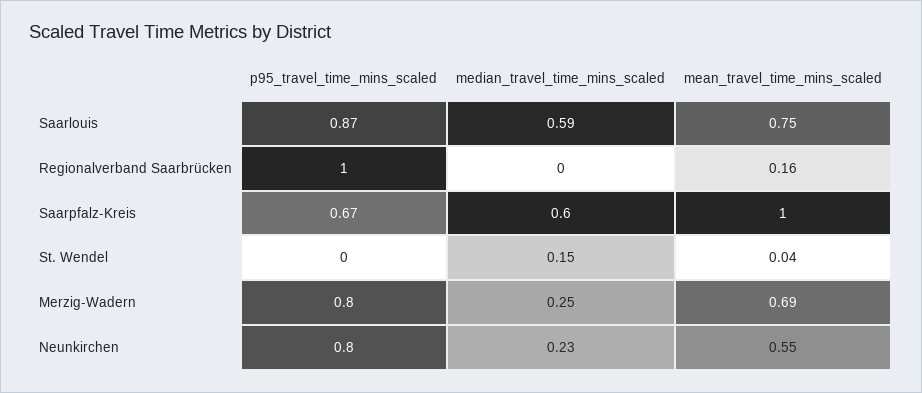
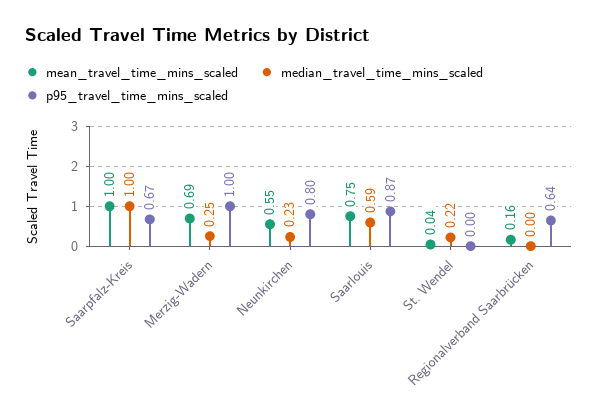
  {
    "p95_travel_time_mins_scaled": {
      "Saarlouis": 0.87,
-     "Regionalverband Saarbrücken": 1,
+     "Regionalverband Saarbrücken": 0.64,
      "Saarpfalz-Kreis": 0.67,
      "St. Wendel": 0,
-     "Merzig-Wadern": 0.8,
+     "Merzig-Wadern": 1,
      "Neunkirchen": 0.8
    },
    "median_travel_time_mins_scaled": {
      "Saarlouis": 0.59,
      "Regionalverband Saarbrücken": 0,
-     "Saarpfalz-Kreis": 0.6,
+     "Saarpfalz-Kreis": 1,
-     "St. Wendel": 0.15,
+     "St. Wendel": 0.22,
      "Merzig-Wadern": 0.25,
      "Neunkirchen": 0.23
    },
    "mean_travel_time_mins_scaled": {
      "Saarlouis": 0.75,
      "Regionalverband Saarbrücken": 0.16,
      "Saarpfalz-Kreis": 1,
      "St. Wendel": 0.04,
      "Merzig-Wadern": 0.69,
      "Neunkirchen": 0.55
    }
  }

